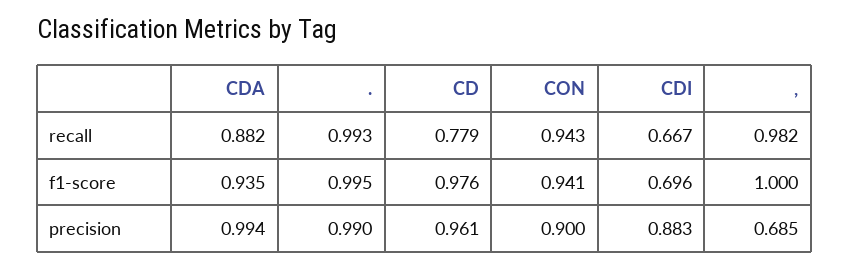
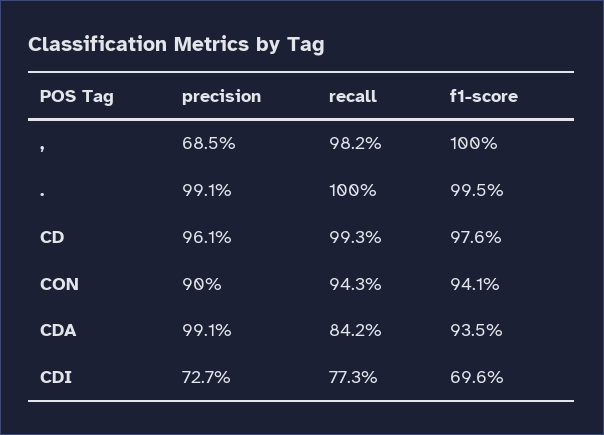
  {
    "CDA": {
-     "recall": 0.882,
+     "recall": 0.842,
      "f1-score": 0.935,
-     "precision": 0.994
+     "precision": 0.991
    },
    ".": {
-     "recall": 0.993,
+     "recall": 1,
      "f1-score": 0.995,
-     "precision": 0.99
+     "precision": 0.991
    },
    "CD": {
-     "recall": 0.779,
+     "recall": 0.993,
      "f1-score": 0.976,
      "precision": 0.961
    },
    "CON": {
      "recall": 0.943,
      "f1-score": 0.941,
      "precision": 0.9
    },
    "CDI": {
-     "recall": 0.667,
+     "recall": 0.773,
      "f1-score": 0.696,
-     "precision": 0.883
+     "precision": 0.727
    },
    ",": {
      "recall": 0.982,
      "f1-score": 1,
      "precision": 0.685
    }
  }

